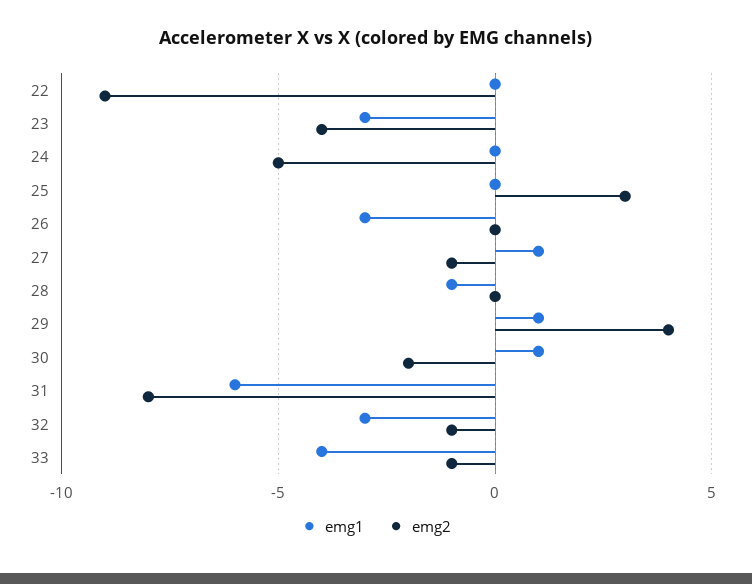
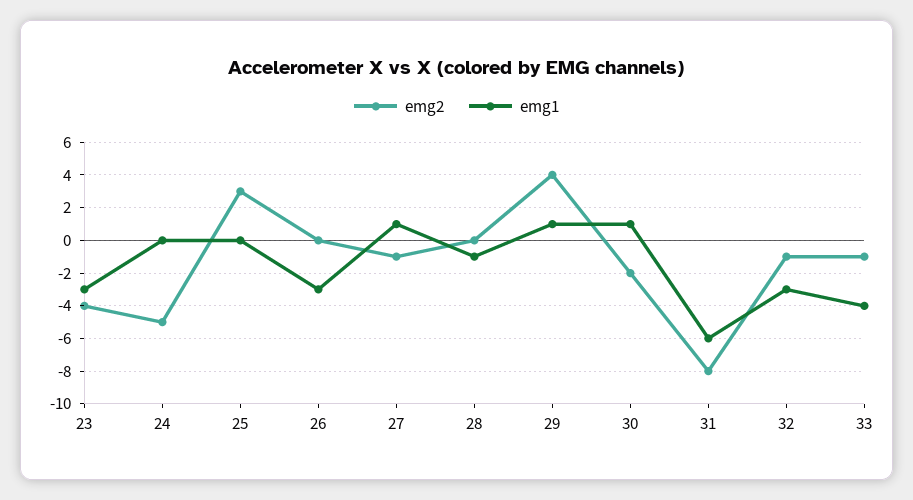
  {
    "emg1": {
-     "22": 0,
      "23": -3,
      "24": 0,
      "25": 0,
      "26": -3,
      "27": 1,
      "28": -1,
      "29": 1,
      "30": 1,
      "31": -6,
      "32": -3,
      "33": -4
    },
    "emg2": {
-     "22": -9,
      "23": -4,
      "24": -5,
      "25": 3,
      "26": 0,
      "27": -1,
      "28": 0,
      "29": 4,
      "30": -2,
      "31": -8,
      "32": -1,
      "33": -1
    }
  }

